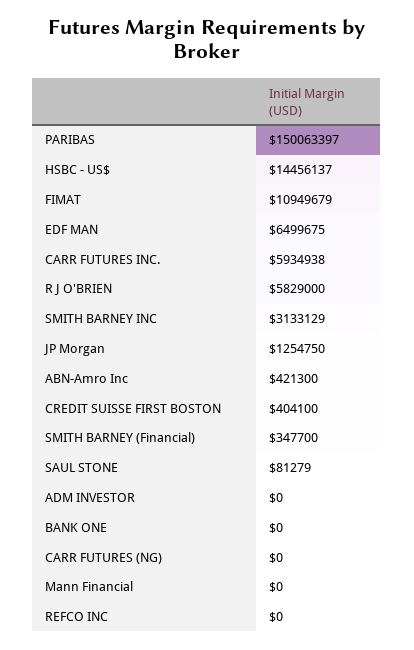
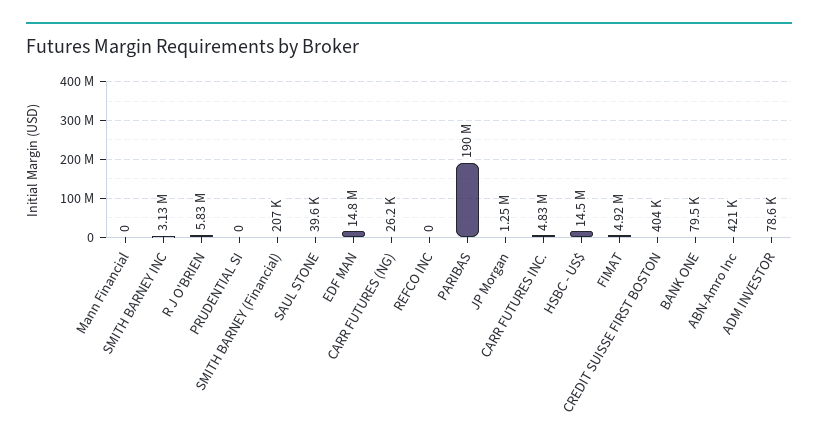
  {
-   "PARIBAS": 150063397,
+   "PARIBAS": 190000000,
    "HSBC - US$": 14456137,
-   "FIMAT": 10949679,
+   "FIMAT": 4920000,
-   "EDF MAN": 6499675,
+   "EDF MAN": 14800000,
-   "CARR FUTURES INC.": 5934938,
+   "CARR FUTURES INC.": 4830000,
    "R J O'BRIEN": 5829000,
    "SMITH BARNEY INC": 3133129,
    "JP Morgan": 1254750,
    "ABN-Amro Inc": 421300,
    "CREDIT SUISSE FIRST BOSTON": 404100,
-   "SMITH BARNEY (Financial)": 347700,
+   "SMITH BARNEY (Financial)": 207000,
-   "SAUL STONE": 81279,
+   "SAUL STONE": 39600,
-   "ADM INVESTOR": 0,
+   "ADM INVESTOR": 78600,
-   "BANK ONE": 0,
+   "BANK ONE": 79500,
-   "CARR FUTURES (NG)": 0,
+   "CARR FUTURES (NG)": 26200,
    "Mann Financial": 0,
-   "REFCO INC": 0
+   "REFCO INC": 0,
+   "PRUDENTIAL SI": 0
  }

